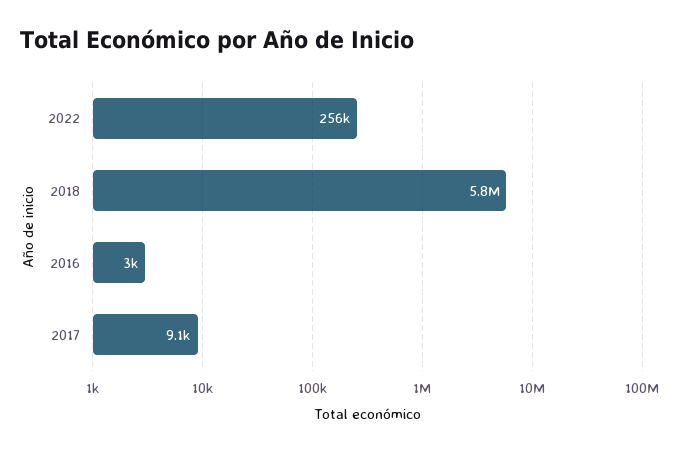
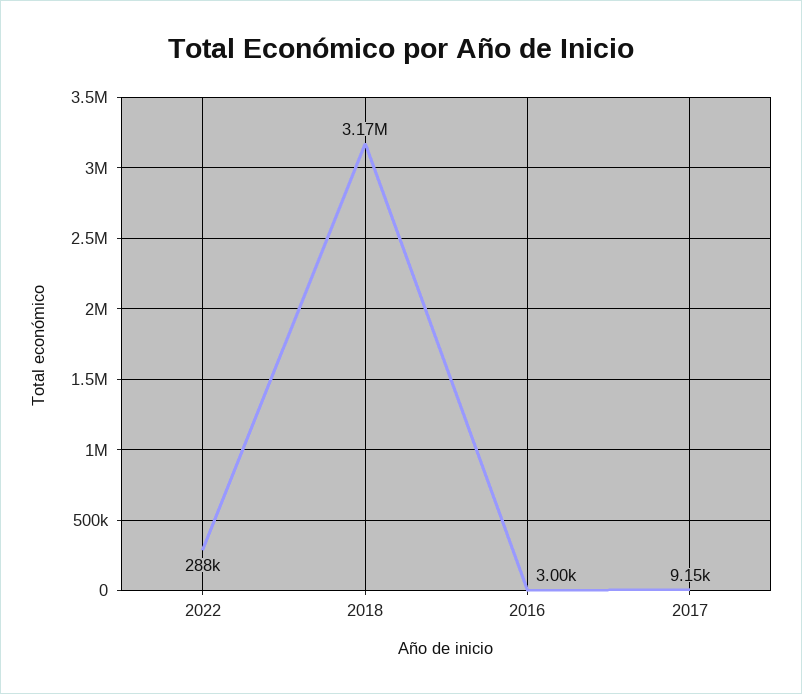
  {
-   "2022": 256000,
+   "2022": 288000,
-   "2018": 5800000,
+   "2018": 3170000,
    "2016": 3000,
    "2017": 9150
  }

